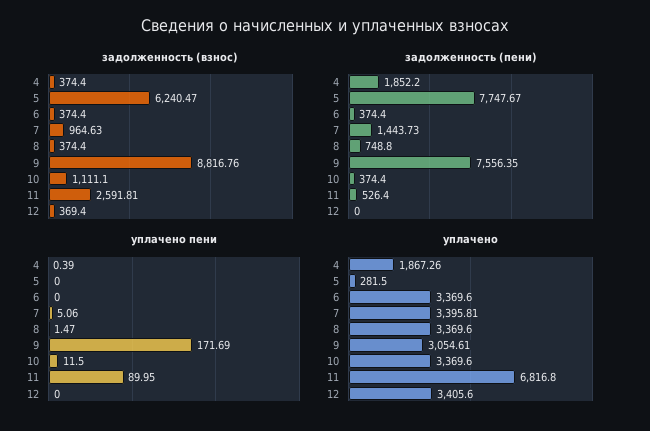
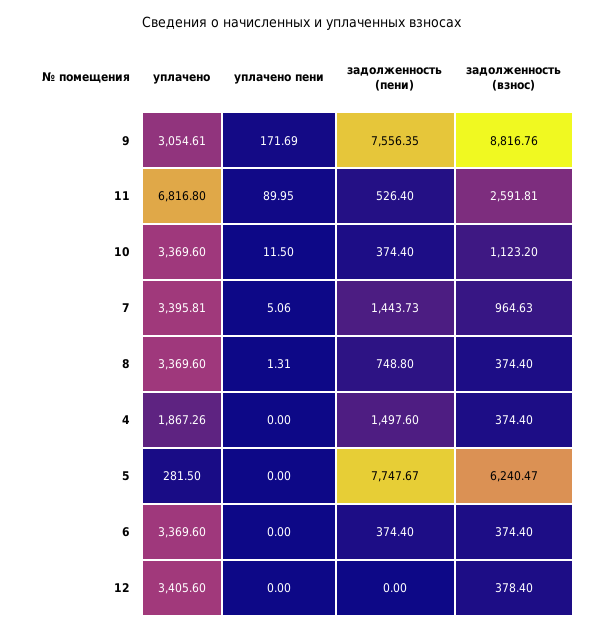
  {
    "задолженность (взнос)": {
      "4": 374.4,
      "5": 6240.47,
      "6": 374.4,
      "7": 964.63,
      "8": 374.4,
      "9": 8816.76,
-     "10": 1111.1,
+     "10": 1123.2,
      "11": 2591.81,
-     "12": 369.4
+     "12": 378.4
    },
    "задолженность (пени)": {
-     "4": 1852.2,
+     "4": 1497.6,
      "5": 7747.67,
      "6": 374.4,
      "7": 1443.73,
      "8": 748.8,
      "9": 7556.35,
      "10": 374.4,
      "11": 526.4,
      "12": 0
    },
    "уплачено пени": {
-     "4": 0.39,
+     "4": 0,
      "5": 0,
      "6": 0,
      "7": 5.06,
-     "8": 1.47,
+     "8": 1.31,
      "9": 171.69,
      "10": 11.5,
      "11": 89.95,
      "12": 0
    },
    "уплачено": {
      "4": 1867.26,
      "5": 281.5,
      "6": 3369.6,
      "7": 3395.81,
      "8": 3369.6,
      "9": 3054.61,
      "10": 3369.6,
      "11": 6816.8,
      "12": 3405.6
    }
  }

